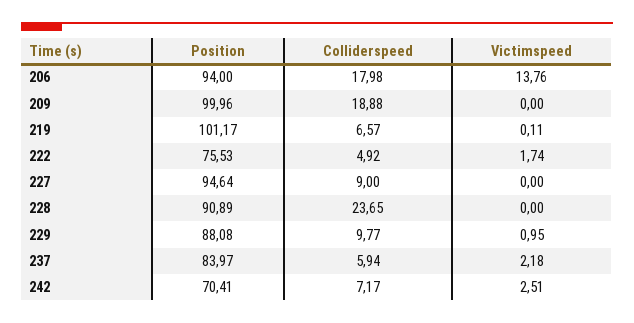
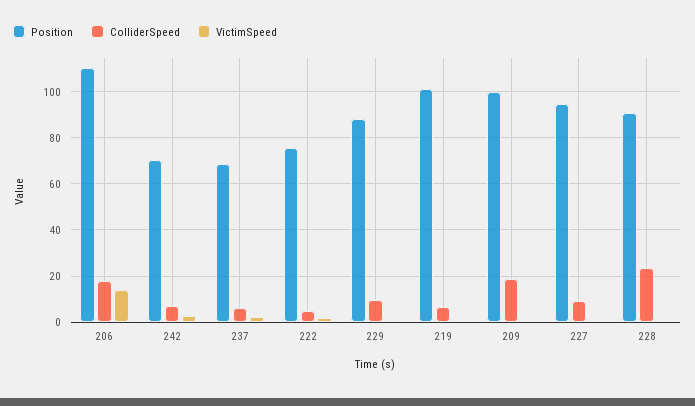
  {
    "Position": {
-     "206": 94,
+     "206": 110,
      "209": 99.96,
      "219": 101.17,
      "222": 75.53,
      "227": 94.64,
      "228": 90.89,
      "229": 88.08,
-     "237": 83.97,
+     "237": 70,
      "242": 70.41
    },
    "Colliderspeed": {
      "206": 17.98,
      "209": 18.88,
      "219": 6.57,
      "222": 4.92,
      "227": 9,
      "228": 23.65,
      "229": 9.77,
      "237": 5.94,
      "242": 7.17
    },
    "Victimspeed": {
      "206": 13.76,
      "209": 0,
      "219": 0.11,
      "222": 1.74,
      "227": 0,
      "228": 0,
      "229": 0.95,
      "237": 2.18,
      "242": 2.51
    }
  }

